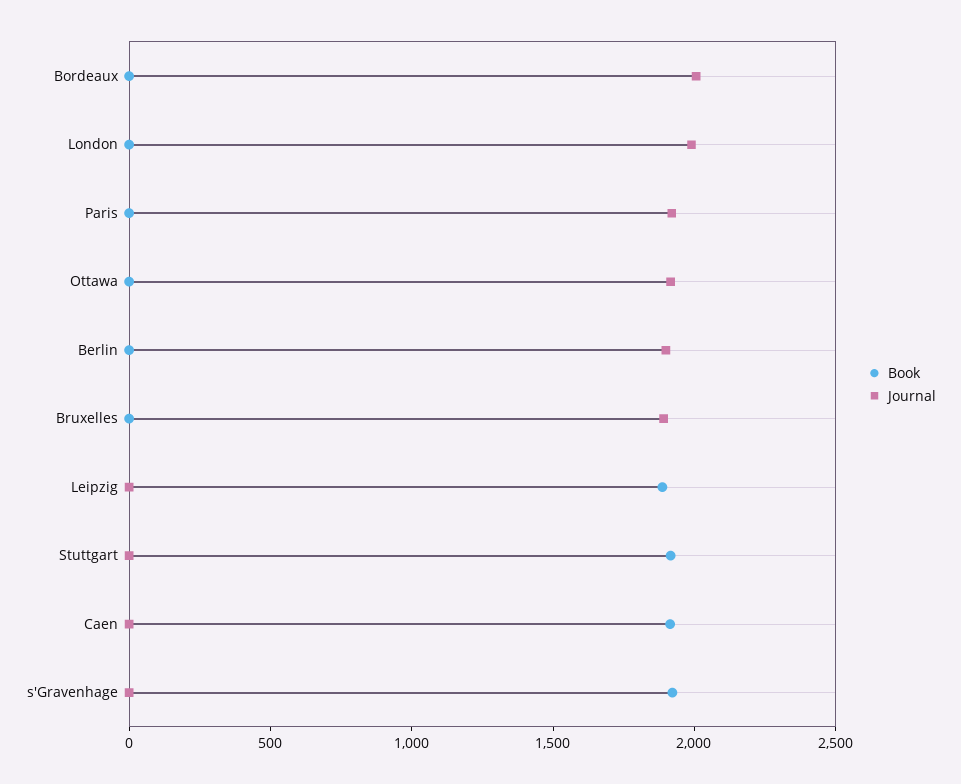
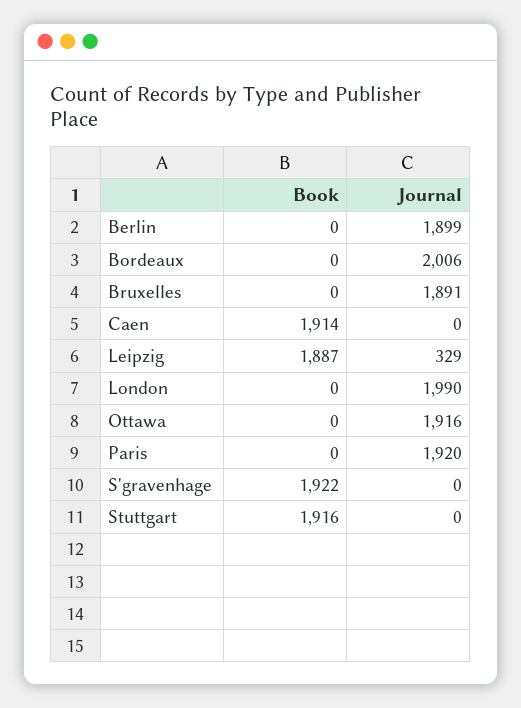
  {
    "Book": {
      "Bordeaux": 0,
      "London": 0,
      "Paris": 0,
      "Ottawa": 0,
      "Berlin": 0,
      "Bruxelles": 0,
      "Leipzig": 1887,
      "Stuttgart": 1916,
      "Caen": 1914,
      "s'Gravenhage": 1922
    },
    "Journal": {
      "Bordeaux": 2006,
      "London": 1990,
      "Paris": 1920,
      "Ottawa": 1916,
      "Berlin": 1899,
      "Bruxelles": 1891,
-     "Leipzig": 0,
+     "Leipzig": 329,
      "Stuttgart": 0,
      "Caen": 0,
      "s'Gravenhage": 0
    }
  }

